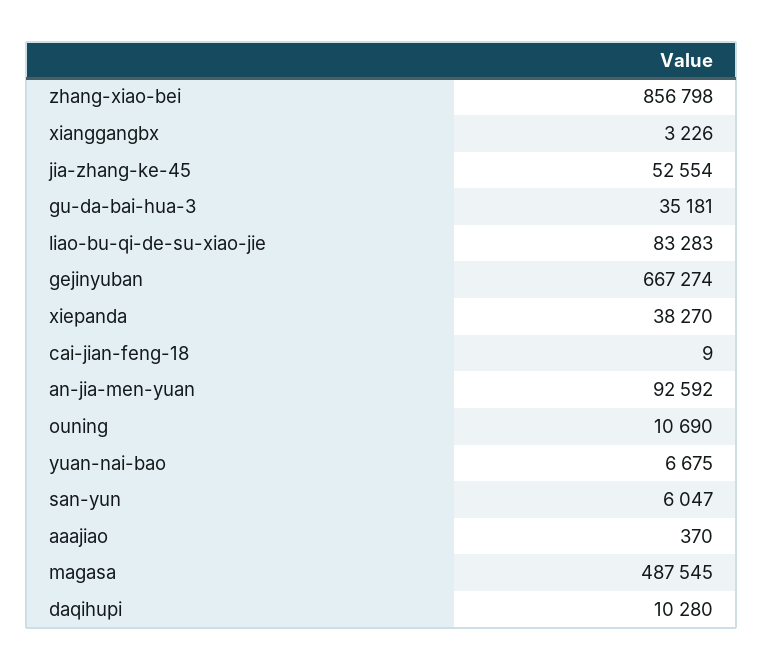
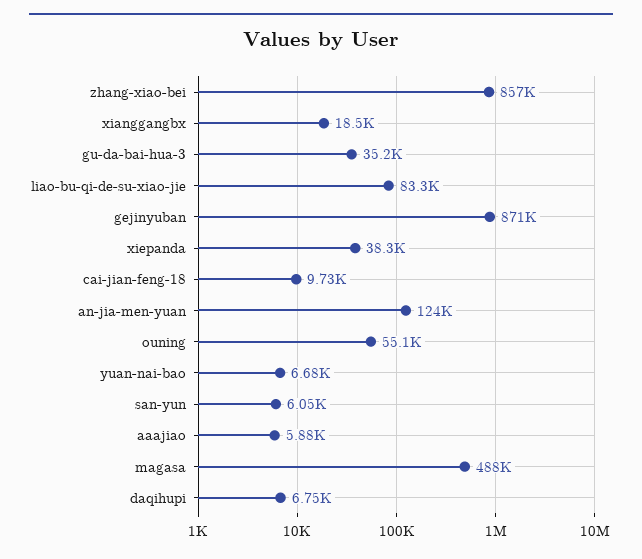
  {
    "zhang-xiao-bei": 856798,
-   "xianggangbx": 3226,
+   "xianggangbx": 18500,
-   "jia-zhang-ke-45": 52554,
    "gu-da-bai-hua-3": 35181,
    "liao-bu-qi-de-su-xiao-jie": 83283,
-   "gejinyuban": 667274,
+   "gejinyuban": 871000,
    "xiepanda": 38270,
-   "cai-jian-feng-18": 9,
+   "cai-jian-feng-18": 9730,
-   "an-jia-men-yuan": 92592,
+   "an-jia-men-yuan": 124000,
-   "ouning": 10690,
+   "ouning": 55100,
    "yuan-nai-bao": 6675,
    "san-yun": 6047,
-   "aaajiao": 370,
+   "aaajiao": 5880,
    "magasa": 487545,
-   "daqihupi": 10280
+   "daqihupi": 6750
  }

